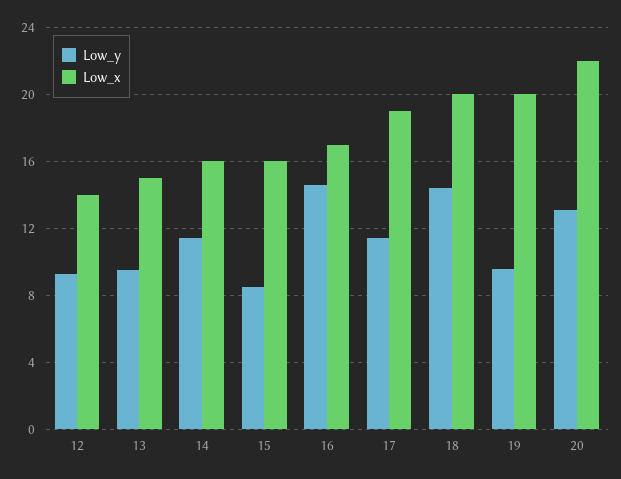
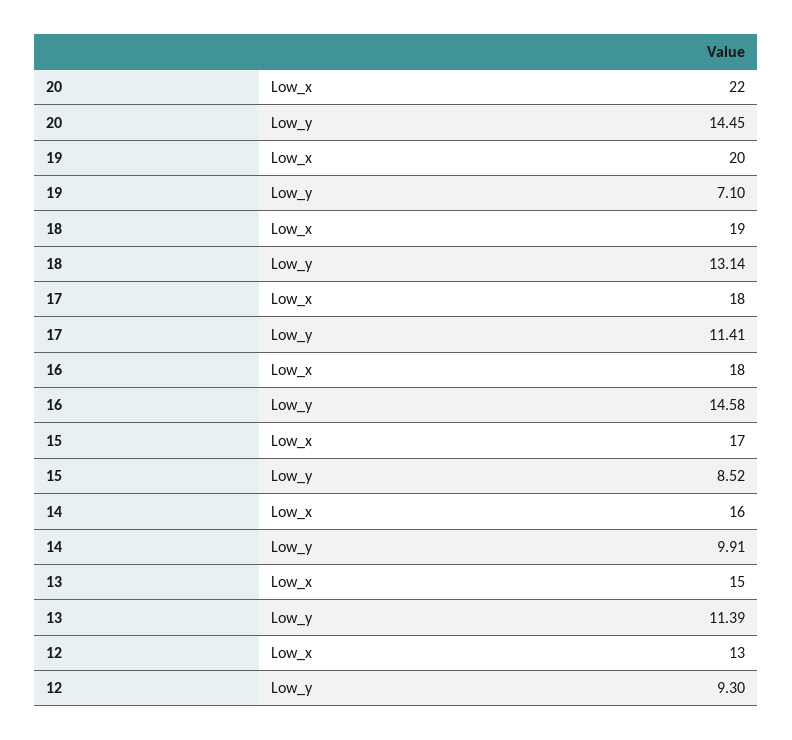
  {
    "Low_y": {
      "12": 9.3,
-     "13": 9.5,
+     "13": 11.39,
-     "14": 11.5,
+     "14": 9.91,
      "15": 8.52,
      "16": 14.58,
      "17": 11.41,
-     "18": 14.5,
+     "18": 13.14,
-     "19": 9.5,
+     "19": 7.1,
-     "20": 13
+     "20": 14.45
    },
    "Low_x": {
-     "12": 14,
+     "12": 13,
      "13": 15,
      "14": 16,
-     "15": 16,
+     "15": 17,
-     "16": 17,
+     "16": 18,
-     "17": 19,
+     "17": 18,
-     "18": 20,
+     "18": 19,
      "19": 20,
      "20": 22
    }
  }

